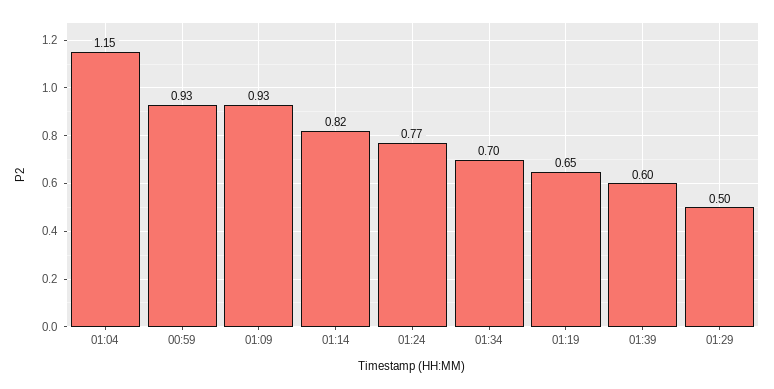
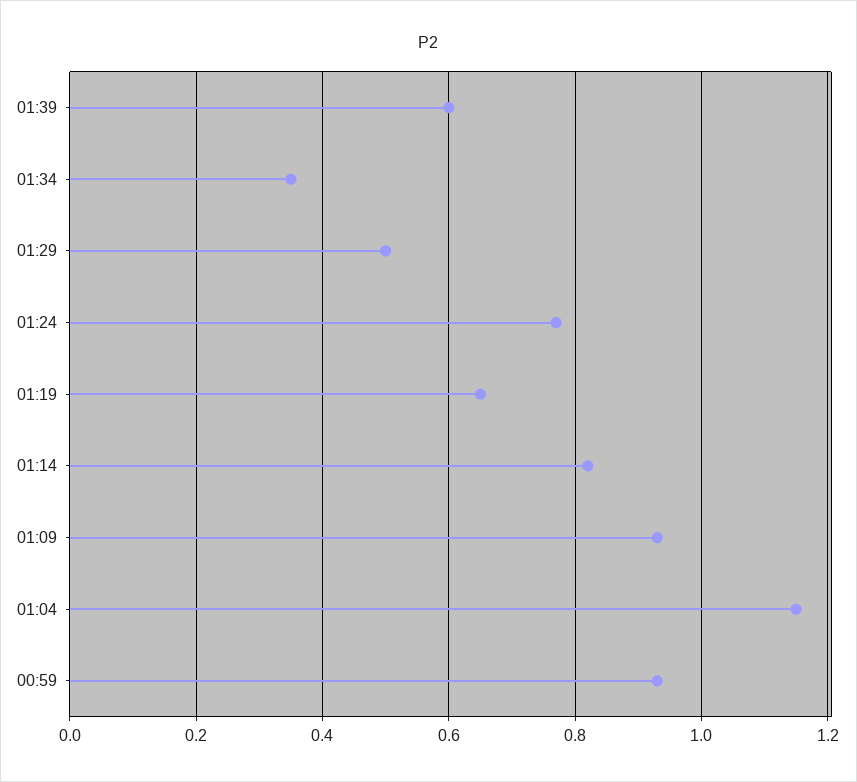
  {
    "01:04": 1.15,
    "00:59": 0.93,
    "01:09": 0.93,
    "01:14": 0.82,
    "01:24": 0.77,
-   "01:34": 0.7,
+   "01:34": 0.35,
    "01:19": 0.65,
    "01:39": 0.6,
    "01:29": 0.5
  }

